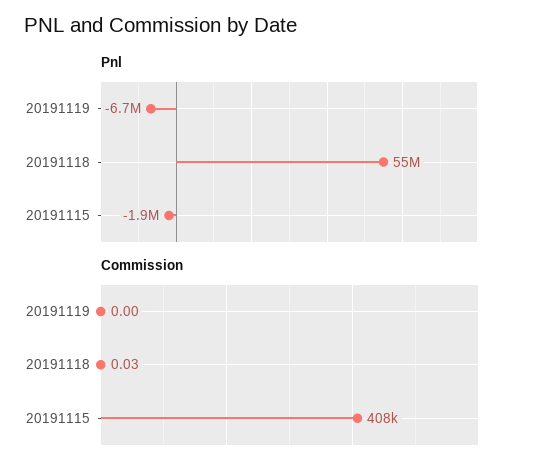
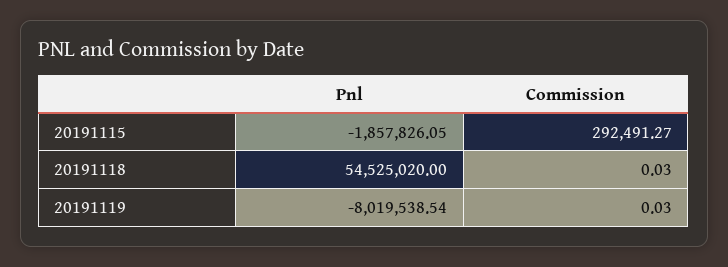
  {
    "Pnl": {
-     "20191119": -6700000,
+     "20191119": -8019538.54,
      "20191118": 54525020,
      "20191115": -1857826.05
    },
    "Commission": {
-     "20191119": 0,
+     "20191119": 0.03,
      "20191118": 0.03,
-     "20191115": 408000
+     "20191115": 292491.27
    }
  }

